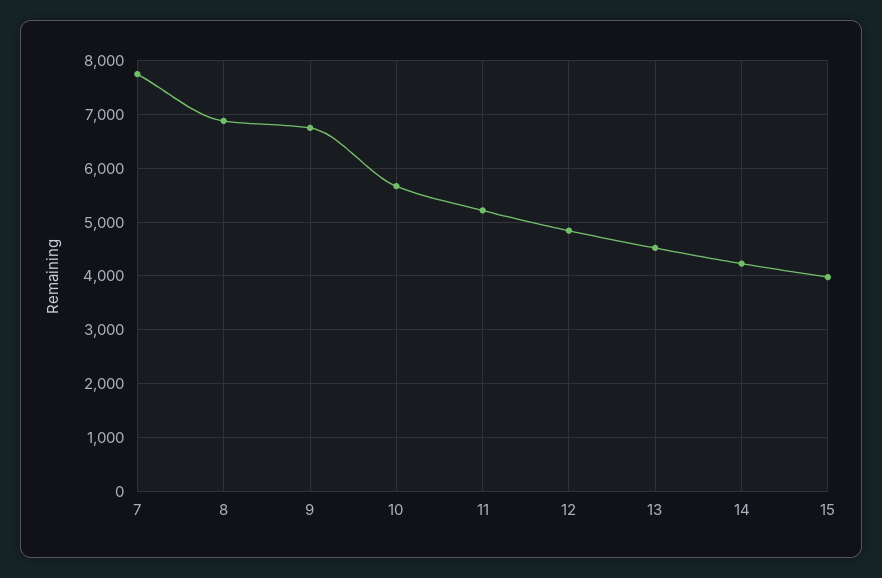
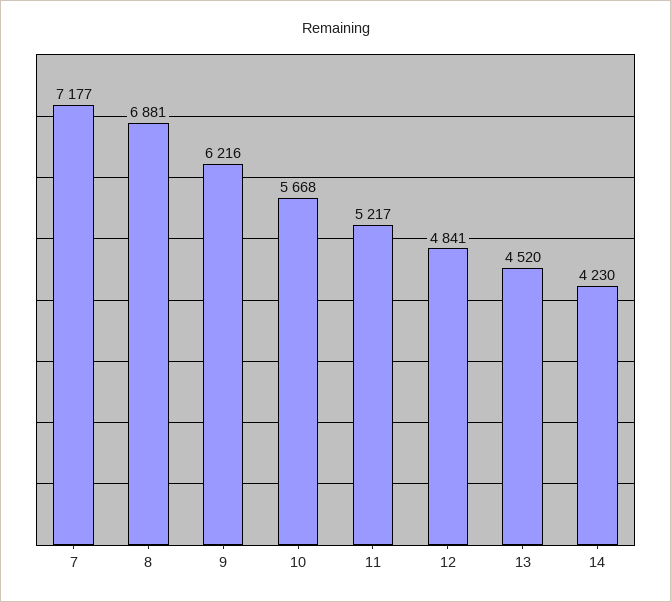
  {
-   "7": 7800,
+   "7": 7177,
    "8": 6881,
-   "9": 6800,
+   "9": 6216,
    "10": 5668,
    "11": 5217,
    "12": 4841,
    "13": 4520,
-   "14": 4230,
+   "14": 4230
-   "15": 4000
  }

